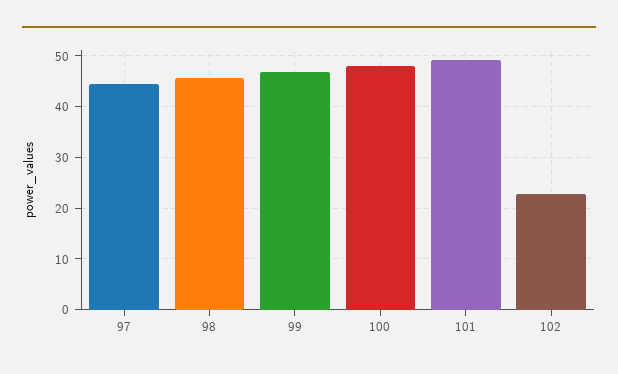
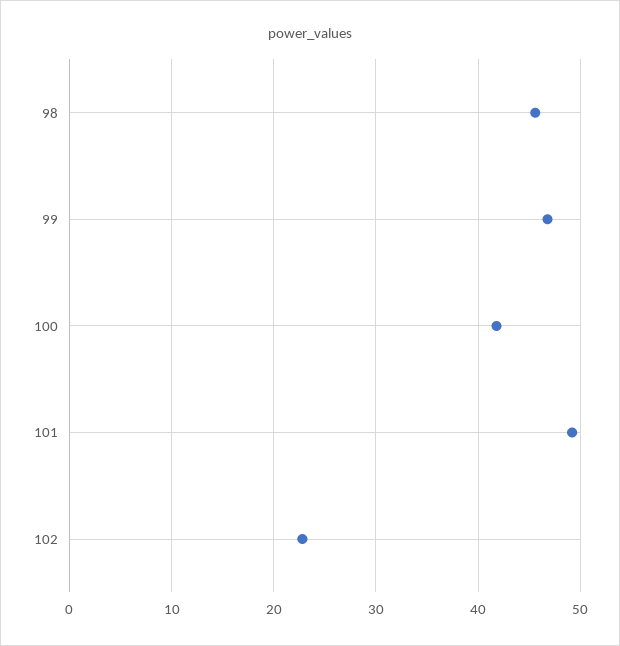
  {
-   "97": 44,
    "98": 46,
    "99": 47,
-   "100": 48,
+   "100": 42,
    "101": 49,
    "102": 23
  }

